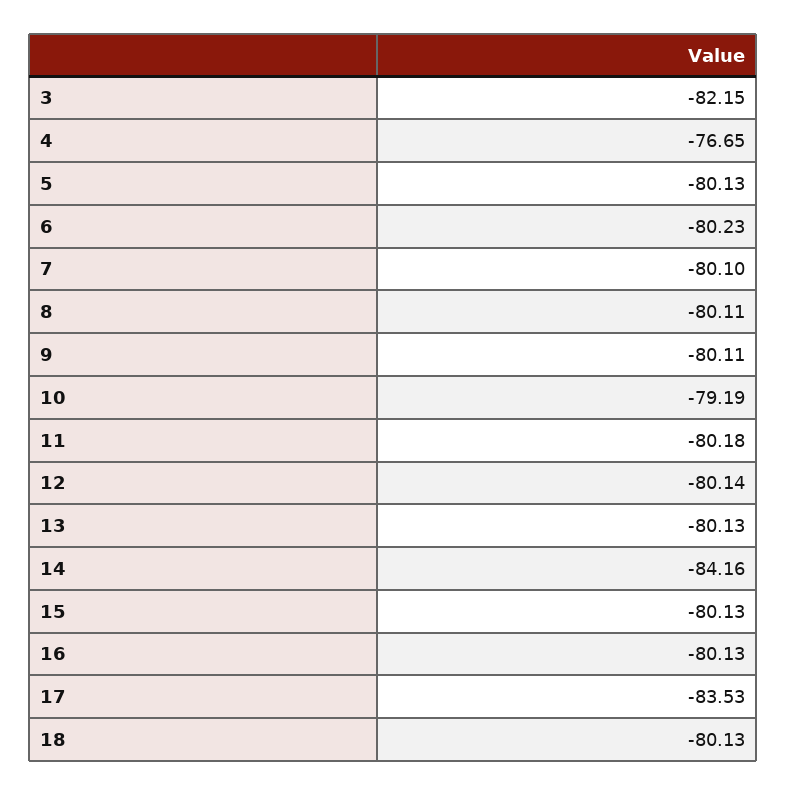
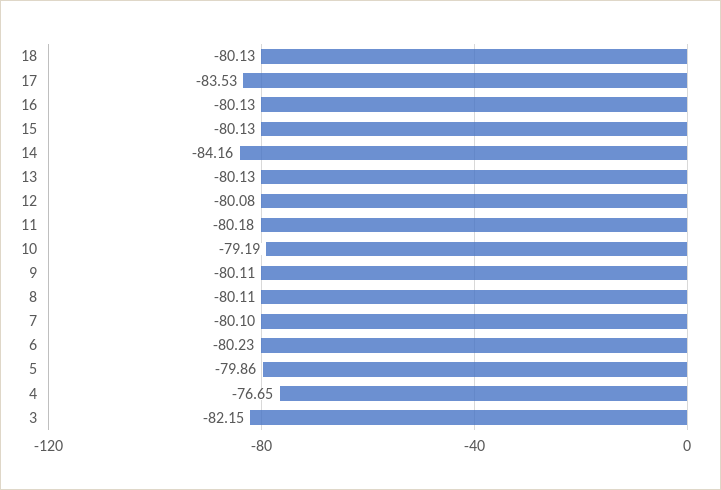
  {
    "3": -82.15,
    "4": -76.65,
-   "5": -80.13,
+   "5": -79.86,
    "6": -80.23,
    "7": -80.1,
    "8": -80.11,
    "9": -80.11,
    "10": -79.19,
    "11": -80.18,
-   "12": -80.14,
+   "12": -80.08,
    "13": -80.13,
    "14": -84.16,
    "15": -80.13,
    "16": -80.13,
    "17": -83.53,
    "18": -80.13
  }

